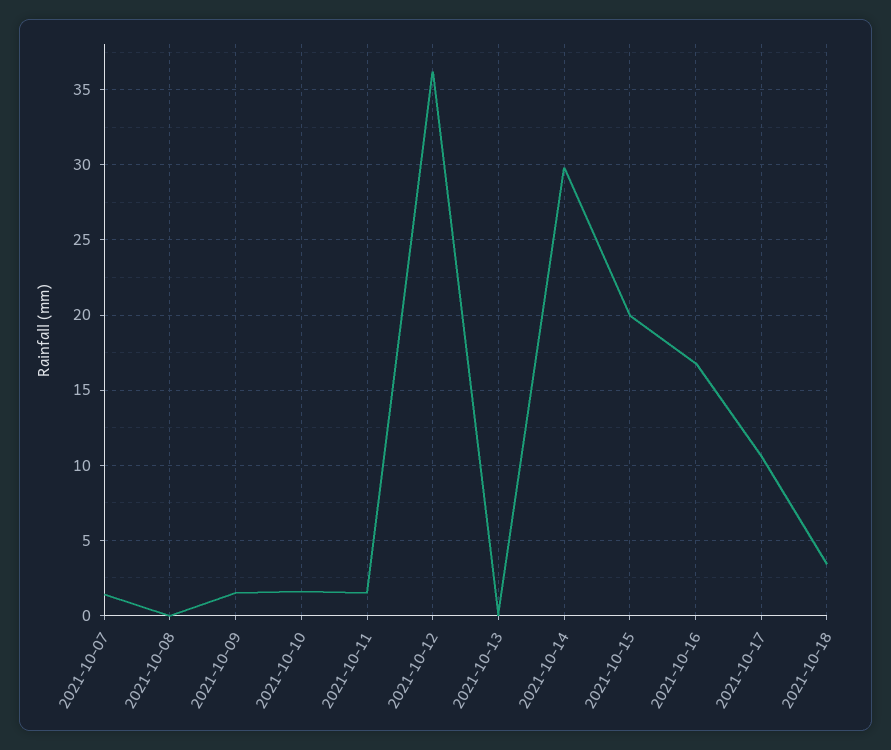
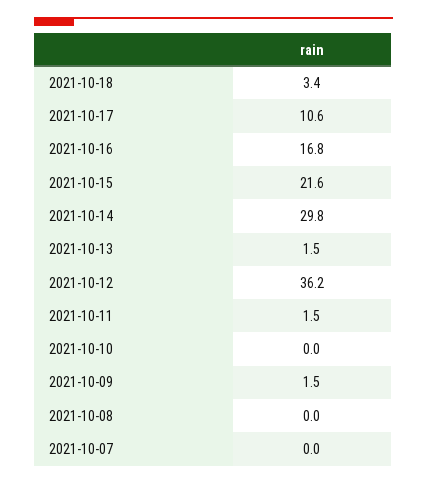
  {
-   "2021-10-07": 1.5,
+   "2021-10-07": 0,
    "2021-10-08": 0,
    "2021-10-09": 1.5,
-   "2021-10-10": 1.5,
+   "2021-10-10": 0,
    "2021-10-11": 1.5,
    "2021-10-12": 36.2,
-   "2021-10-13": 0,
+   "2021-10-13": 1.5,
    "2021-10-14": 29.8,
-   "2021-10-15": 20,
+   "2021-10-15": 21.6,
    "2021-10-16": 16.8,
    "2021-10-17": 10.6,
    "2021-10-18": 3.4
  }

